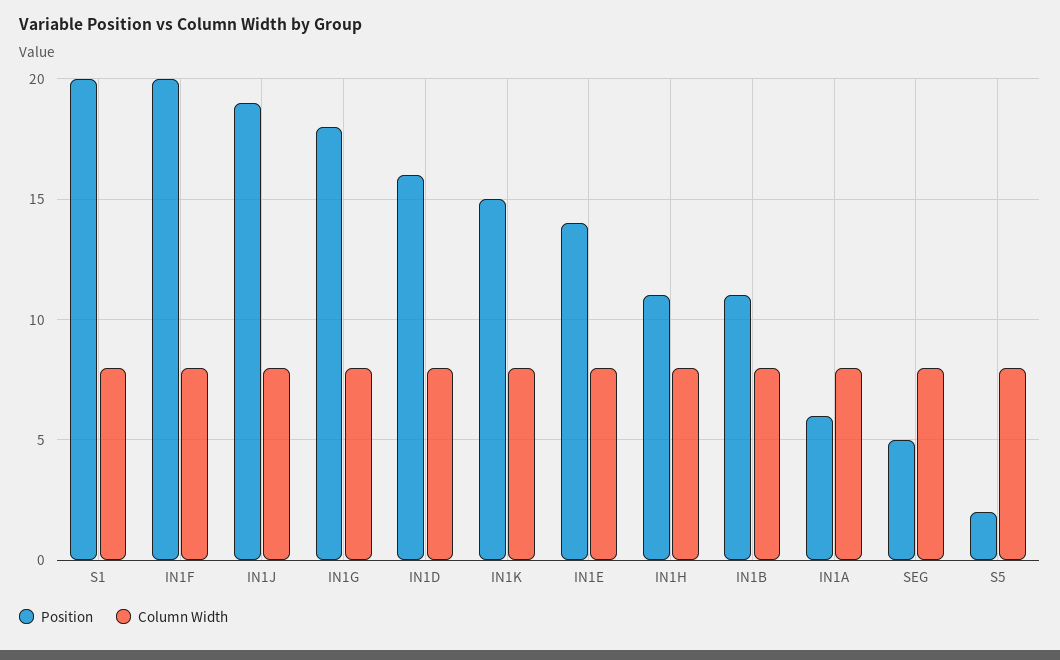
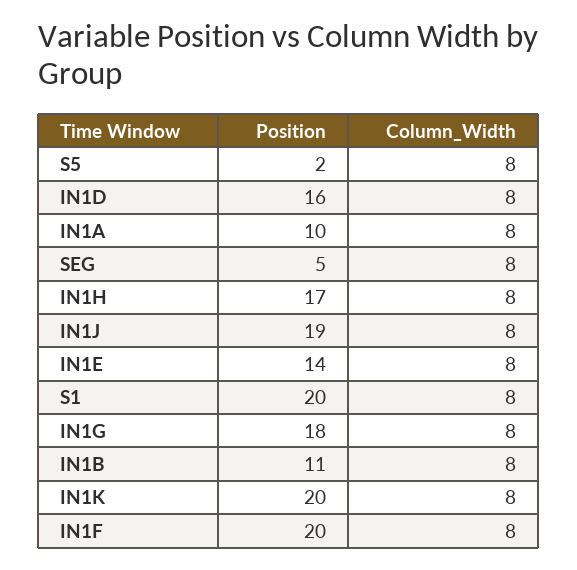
  {
    "Position": {
      "S1": 20,
      "IN1F": 20,
      "IN1J": 19,
      "IN1G": 18,
      "IN1D": 16,
-     "IN1K": 15,
+     "IN1K": 20,
      "IN1E": 14,
-     "IN1H": 11,
+     "IN1H": 17,
      "IN1B": 11,
-     "IN1A": 6,
+     "IN1A": 10,
      "SEG": 5,
      "S5": 2
    },
    "Column Width": {
      "S1": 8,
      "IN1F": 8,
      "IN1J": 8,
      "IN1G": 8,
      "IN1D": 8,
      "IN1K": 8,
      "IN1E": 8,
      "IN1H": 8,
      "IN1B": 8,
      "IN1A": 8,
      "SEG": 8,
      "S5": 8
    }
  }

